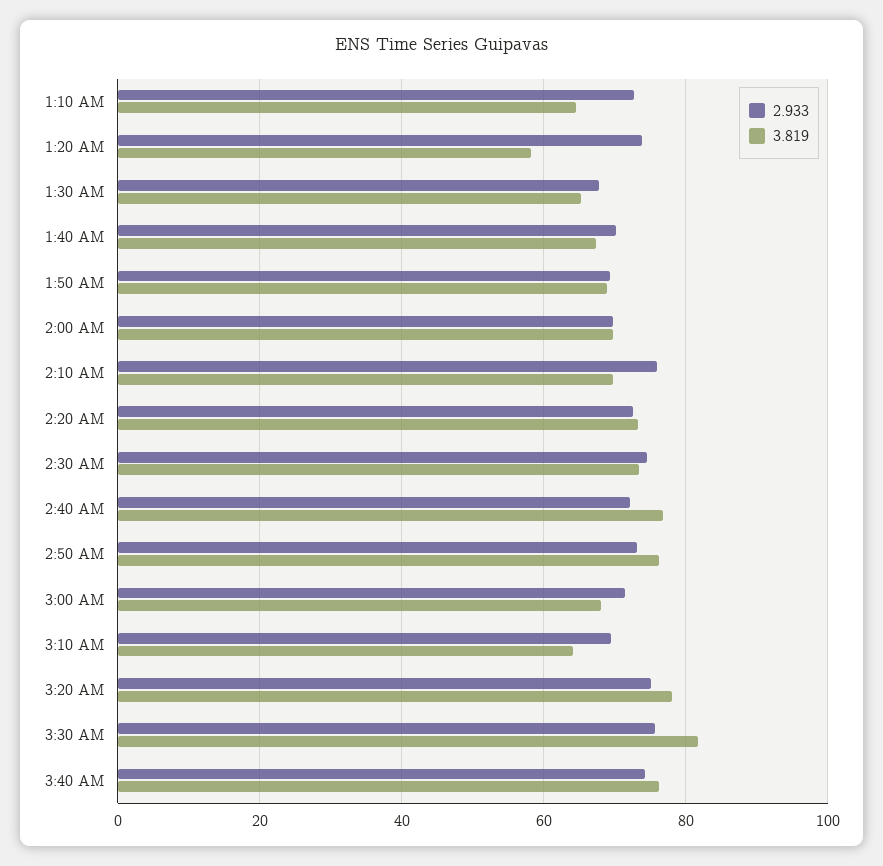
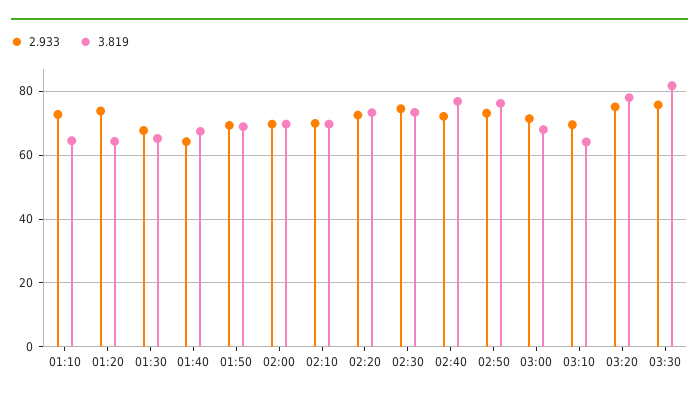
  {
    "2.933": {
      "1:10 AM": 72,
      "1:20 AM": 74,
      "1:30 AM": 68,
-     "1:40 AM": 70,
+     "1:40 AM": 64,
      "1:50 AM": 70,
      "2:00 AM": 70,
-     "2:10 AM": 76,
+     "2:10 AM": 70,
      "2:20 AM": 72,
      "2:30 AM": 74,
      "2:40 AM": 72,
      "2:50 AM": 74,
      "3:00 AM": 72,
      "3:10 AM": 70,
      "3:20 AM": 76,
-     "3:30 AM": 76,
+     "3:30 AM": 76
-     "3:40 AM": 74
    },
    "3.819": {
      "1:10 AM": 64,
-     "1:20 AM": 58,
+     "1:20 AM": 64,
      "1:30 AM": 66,
      "1:40 AM": 68,
      "1:50 AM": 68,
      "2:00 AM": 70,
      "2:10 AM": 70,
      "2:20 AM": 74,
      "2:30 AM": 74,
      "2:40 AM": 76,
      "2:50 AM": 76,
      "3:00 AM": 68,
      "3:10 AM": 64,
      "3:20 AM": 78,
-     "3:30 AM": 82,
+     "3:30 AM": 82
-     "3:40 AM": 76
    }
  }

